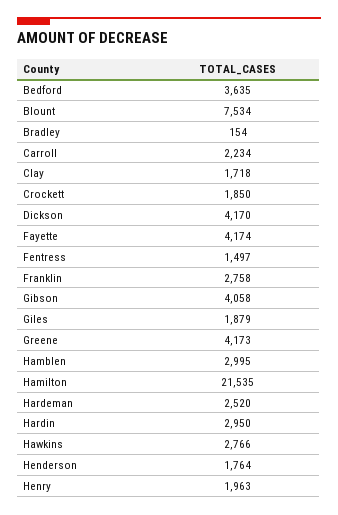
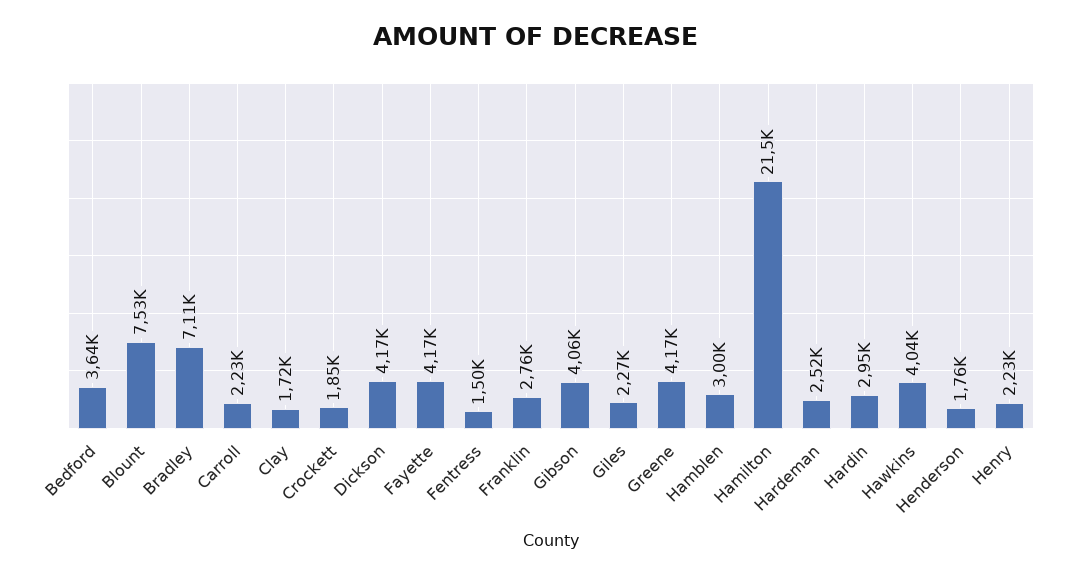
  {
    "Bedford": 3635,
    "Blount": 7534,
-   "Bradley": 154,
+   "Bradley": 7110,
    "Carroll": 2234,
    "Clay": 1718,
    "Crockett": 1850,
    "Dickson": 4170,
    "Fayette": 4174,
    "Fentress": 1497,
    "Franklin": 2758,
    "Gibson": 4058,
-   "Giles": 1879,
+   "Giles": 2270,
    "Greene": 4173,
    "Hamblen": 2995,
    "Hamilton": 21535,
    "Hardeman": 2520,
    "Hardin": 2950,
-   "Hawkins": 2766,
+   "Hawkins": 4040,
    "Henderson": 1764,
-   "Henry": 1963
+   "Henry": 2230
  }

